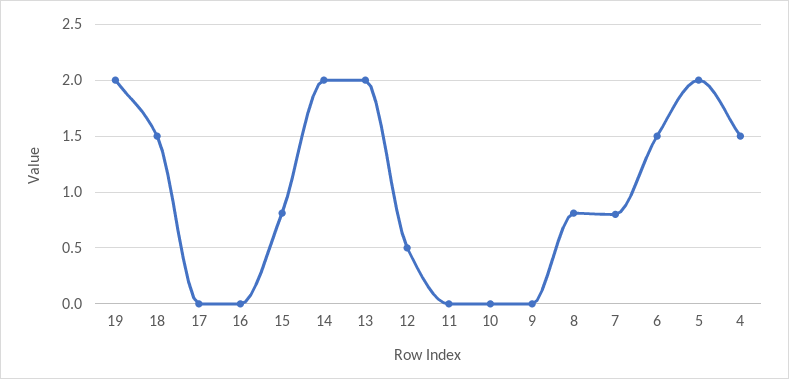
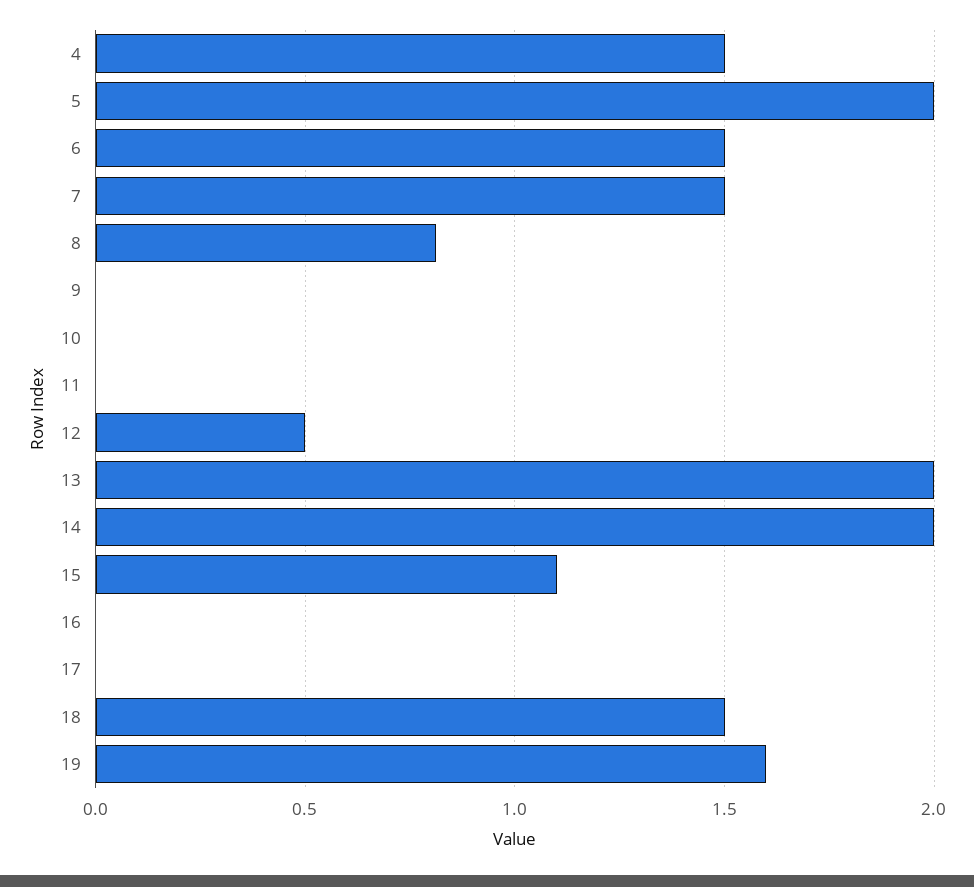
  {
-   "19": 2,
+   "19": 1.6,
    "18": 1.5,
    "17": 0,
    "16": 0,
-   "15": 0.8,
+   "15": 1.1,
    "14": 2,
    "13": 2,
    "12": 0.5,
    "11": 0,
    "10": 0,
    "9": 0,
    "8": 0.8,
-   "7": 0.8,
+   "7": 1.5,
    "6": 1.5,
    "5": 2,
    "4": 1.5
  }

